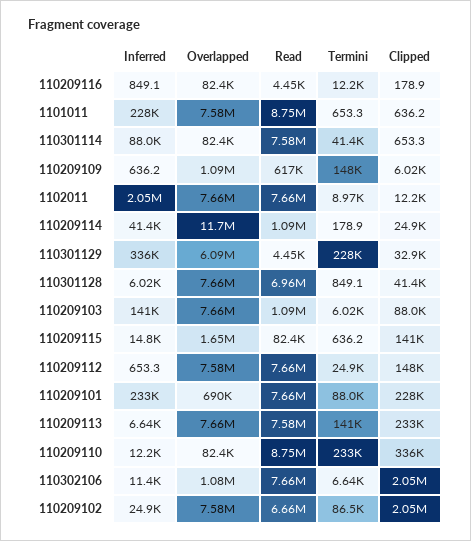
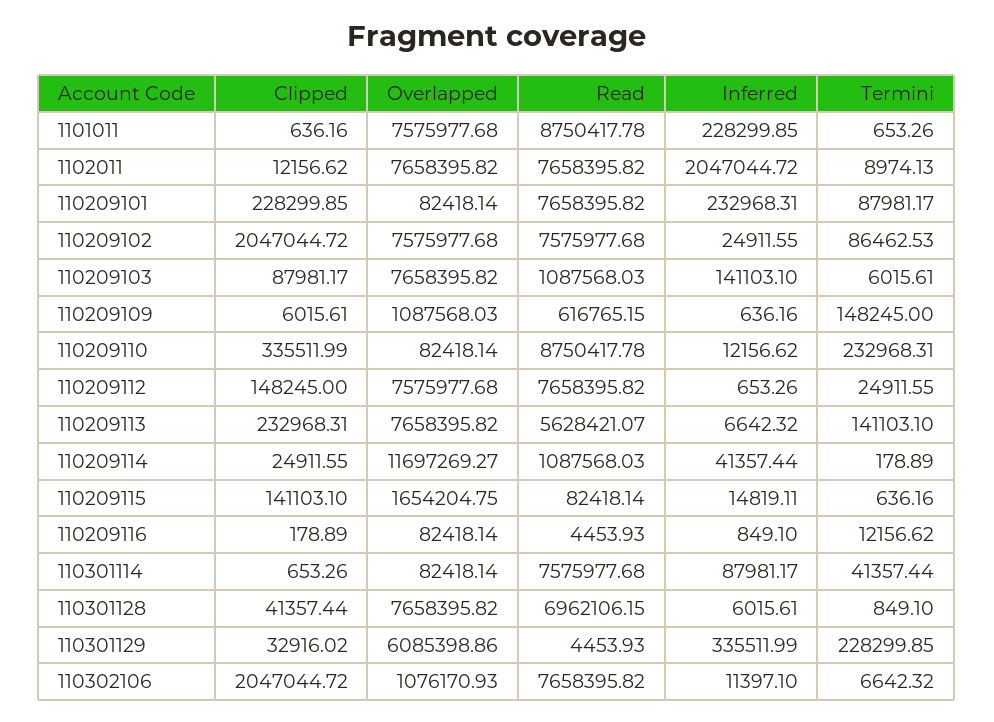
  {
    "Inferred": {
      "110209116": 849.1,
      "1101011": 228299.85,
      "110301114": 87981.17,
      "110209109": 636.16,
      "1102011": 2047044.72,
      "110209114": 41357.44,
      "110301129": 335511.99,
      "110301128": 6015.61,
      "110209103": 141103.1,
      "110209115": 14819.11,
      "110209112": 653.26,
      "110209101": 232968.31,
      "110209113": 6642.32,
      "110209110": 12156.62,
      "110302106": 11397.1,
      "110209102": 24911.55
    },
    "Overlapped": {
      "110209116": 82418.14,
      "1101011": 7575977.68,
      "110301114": 82418.14,
      "110209109": 1087568.03,
      "1102011": 7658395.82,
      "110209114": 11697269.27,
      "110301129": 6085398.86,
      "110301128": 7658395.82,
      "110209103": 7658395.82,
      "110209115": 1654204.75,
      "110209112": 7575977.68,
-     "110209101": 690000,
+     "110209101": 82418.14,
      "110209113": 7658395.82,
      "110209110": 82418.14,
      "110302106": 1076170.93,
      "110209102": 7575977.68
    },
    "Read": {
      "110209116": 4453.93,
      "1101011": 8750417.78,
      "110301114": 7575977.68,
      "110209109": 616765.15,
      "1102011": 7658395.82,
      "110209114": 1087568.03,
      "110301129": 4453.93,
      "110301128": 6962106.15,
      "110209103": 1087568.03,
      "110209115": 82418.14,
      "110209112": 7658395.82,
      "110209101": 7658395.82,
-     "110209113": 7580000,
+     "110209113": 5628421.07,
      "110209110": 8750417.78,
      "110302106": 7658395.82,
-     "110209102": 6660000
+     "110209102": 7575977.68
    },
    "Termini": {
      "110209116": 12156.62,
      "1101011": 653.26,
      "110301114": 41357.44,
      "110209109": 148245,
      "1102011": 8974.13,
      "110209114": 178.89,
      "110301129": 228299.85,
      "110301128": 849.1,
      "110209103": 6015.61,
      "110209115": 636.16,
      "110209112": 24911.55,
      "110209101": 87981.17,
      "110209113": 141103.1,
      "110209110": 232968.31,
      "110302106": 6642.32,
      "110209102": 86462.53
    },
    "Clipped": {
      "110209116": 178.89,
      "1101011": 636.16,
      "110301114": 653.26,
      "110209109": 6015.61,
      "1102011": 12156.62,
      "110209114": 24911.55,
      "110301129": 32916.02,
      "110301128": 41357.44,
      "110209103": 87981.17,
      "110209115": 141103.1,
      "110209112": 148245,
      "110209101": 228299.85,
      "110209113": 232968.31,
      "110209110": 335511.99,
      "110302106": 2047044.72,
      "110209102": 2047044.72
    }
  }

